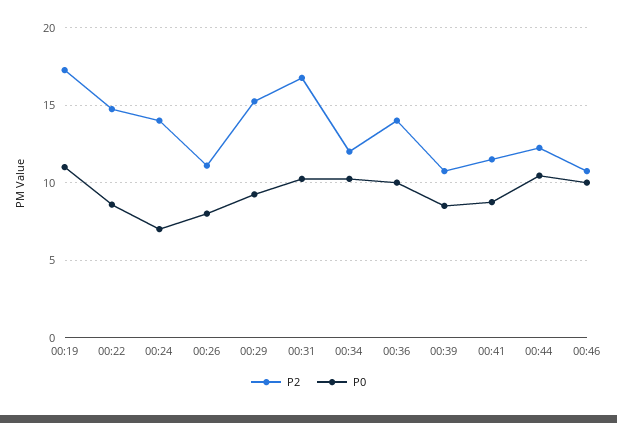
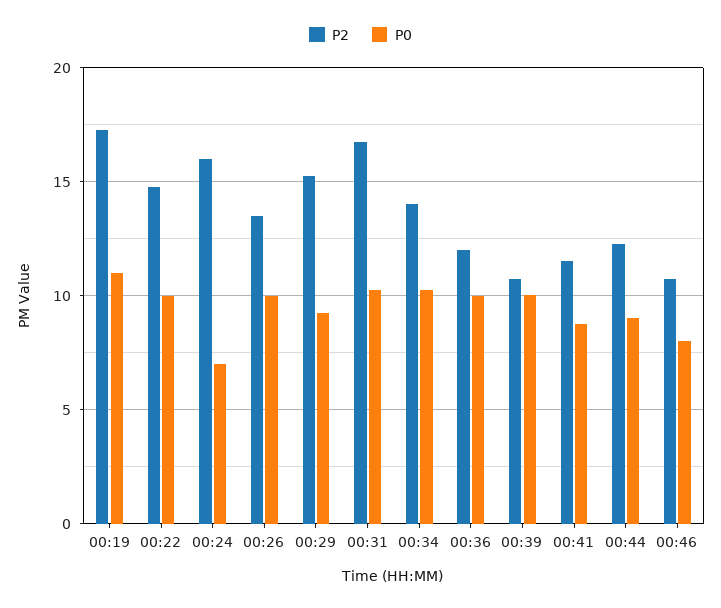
  {
    "P2": {
      "00:19": 17.5,
      "00:22": 15,
-     "00:24": 14,
+     "00:24": 16,
-     "00:26": 11,
+     "00:26": 13.5,
      "00:29": 15.5,
      "00:31": 17,
-     "00:34": 12,
+     "00:34": 14,
-     "00:36": 14,
+     "00:36": 12,
      "00:39": 11,
      "00:41": 11.5,
      "00:44": 12.5,
      "00:46": 11
    },
    "P0": {
      "00:19": 11,
-     "00:22": 8.5,
+     "00:22": 10,
      "00:24": 7,
-     "00:26": 8,
+     "00:26": 10,
      "00:29": 9.5,
      "00:31": 10.5,
      "00:34": 10.5,
      "00:36": 10,
-     "00:39": 8.5,
+     "00:39": 10,
      "00:41": 9,
-     "00:44": 10.5,
+     "00:44": 9,
-     "00:46": 10
+     "00:46": 8
    }
  }

